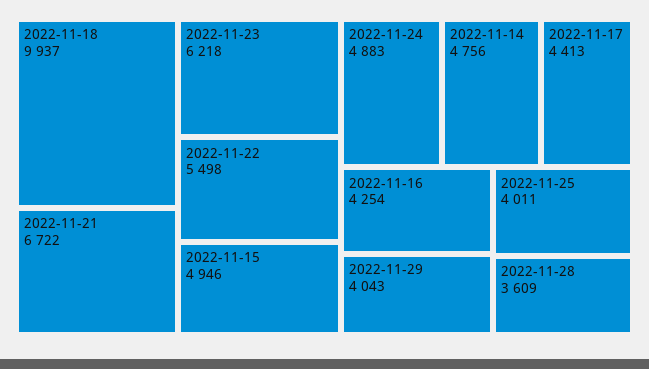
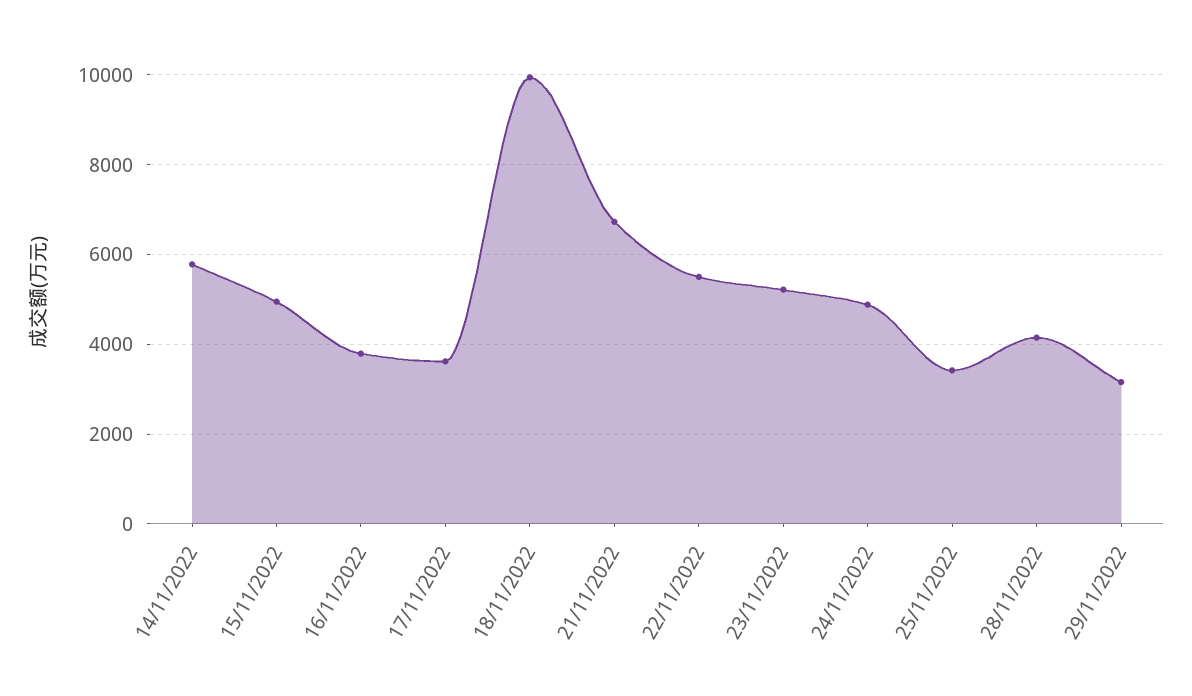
  {
    "2022-11-18": 9937,
    "2022-11-21": 6722,
-   "2022-11-23": 6218,
+   "2022-11-23": 5200,
    "2022-11-22": 5498,
    "2022-11-15": 4946,
    "2022-11-24": 4883,
-   "2022-11-14": 4756,
+   "2022-11-14": 5800,
-   "2022-11-17": 4413,
+   "2022-11-17": 3600,
-   "2022-11-16": 4254,
+   "2022-11-16": 3800,
-   "2022-11-29": 4043,
+   "2022-11-29": 3200,
-   "2022-11-25": 4011,
+   "2022-11-25": 3400,
-   "2022-11-28": 3609
+   "2022-11-28": 4200
  }

